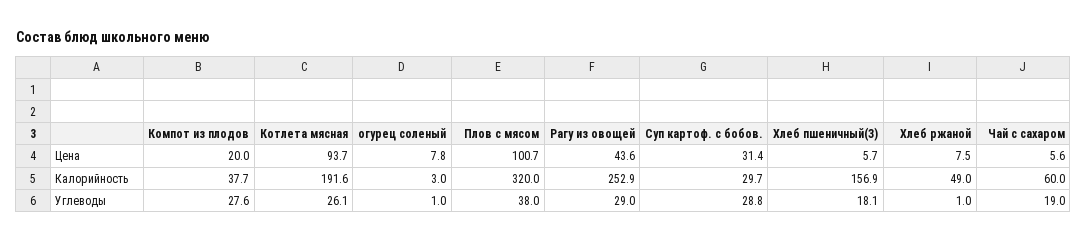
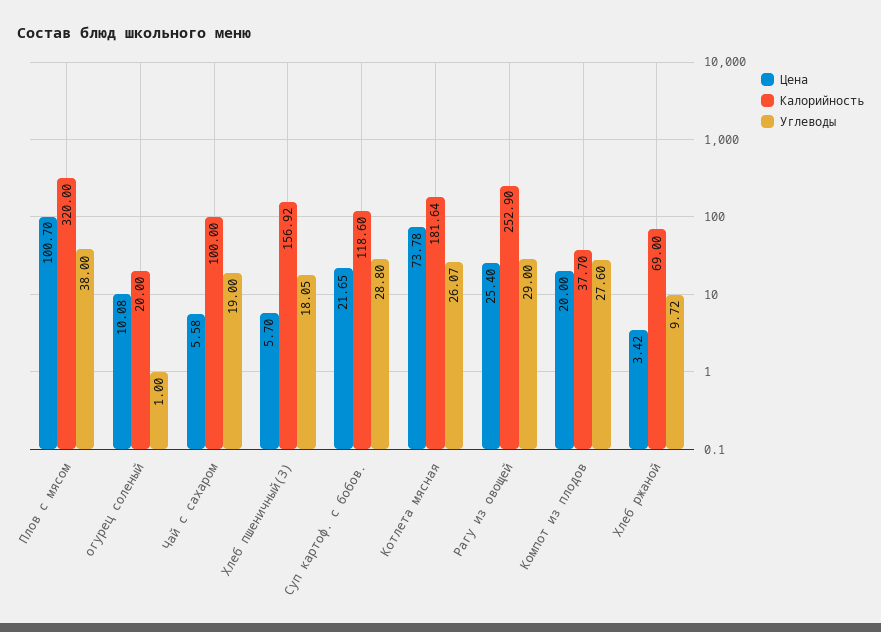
  {
    "Цена": {
      "Компот из плодов": 20,
-     "Котлета мясная": 93.7,
+     "Котлета мясная": 73.78,
-     "огурец соленый": 7.8,
+     "огурец соленый": 10.08,
      "Плов с мясом": 100.7,
-     "Рагу из овощей": 43.6,
+     "Рагу из овощей": 25.4,
-     "Суп картоф. с бобов.": 31.4,
+     "Суп картоф. с бобов.": 21.65,
      "Хлеб пшеничный(З)": 5.7,
-     "Хлеб ржаной": 7.5,
+     "Хлеб ржаной": 3.42,
      "Чай с сахаром": 5.58
    },
    "Калорийность": {
      "Компот из плодов": 37.7,
-     "Котлета мясная": 191.6,
+     "Котлета мясная": 181.64,
-     "огурец соленый": 3,
+     "огурец соленый": 20,
      "Плов с мясом": 320,
      "Рагу из овощей": 252.9,
-     "Суп картоф. с бобов.": 29.7,
+     "Суп картоф. с бобов.": 118.6,
      "Хлеб пшеничный(З)": 156.92,
-     "Хлеб ржаной": 49,
+     "Хлеб ржаной": 69,
-     "Чай с сахаром": 60
+     "Чай с сахаром": 100
    },
    "Углеводы": {
      "Компот из плодов": 27.6,
      "Котлета мясная": 26.07,
      "огурец соленый": 1,
      "Плов с мясом": 38,
      "Рагу из овощей": 29,
      "Суп картоф. с бобов.": 28.8,
      "Хлеб пшеничный(З)": 18.05,
-     "Хлеб ржаной": 1,
+     "Хлеб ржаной": 9.72,
      "Чай с сахаром": 19
    }
  }

